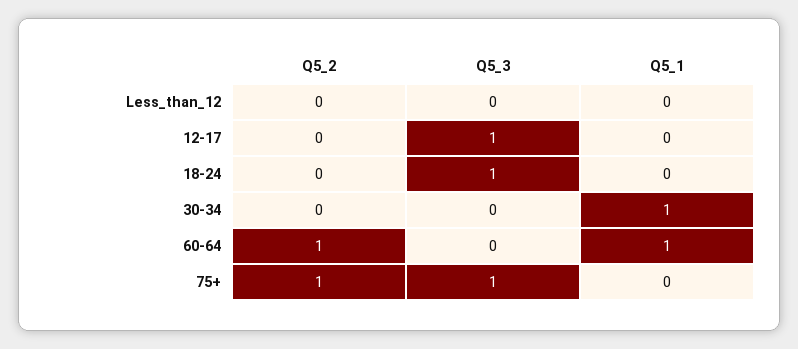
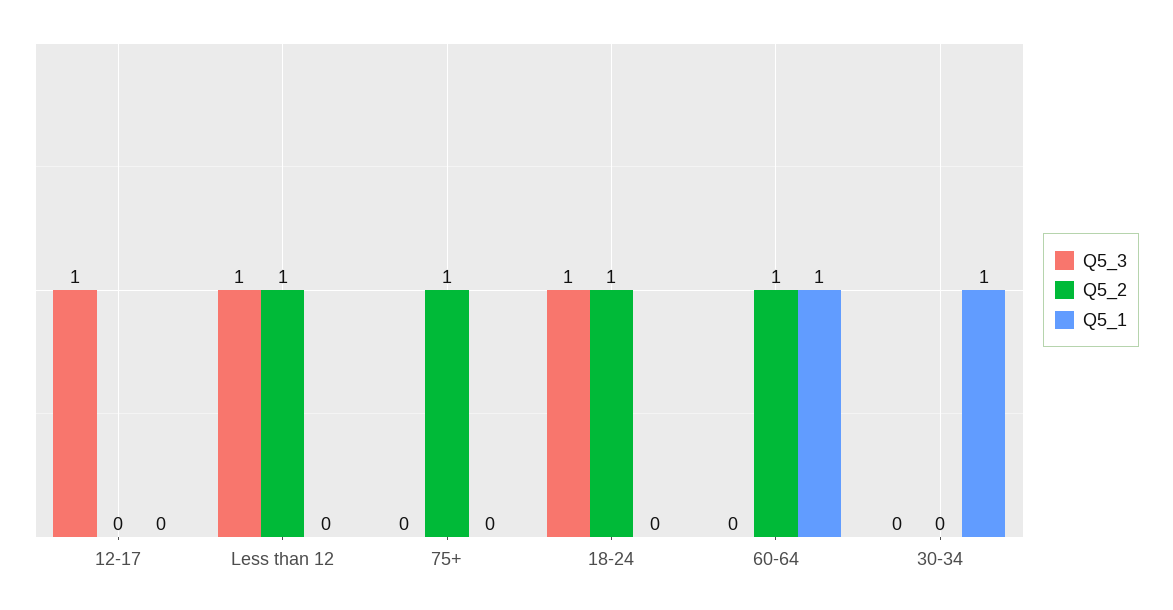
  {
    "Q5_2": {
-     "Less_than_12": 0,
+     "Less_than_12": 1,
      "12-17": 0,
-     "18-24": 0,
+     "18-24": 1,
      "30-34": 0,
      "60-64": 1,
      "75+": 1
    },
    "Q5_3": {
-     "Less_than_12": 0,
+     "Less_than_12": 1,
      "12-17": 1,
      "18-24": 1,
      "30-34": 0,
      "60-64": 0,
-     "75+": 1
+     "75+": 0
    },
    "Q5_1": {
      "Less_than_12": 0,
      "12-17": 0,
      "18-24": 0,
      "30-34": 1,
      "60-64": 1,
      "75+": 0
    }
  }

